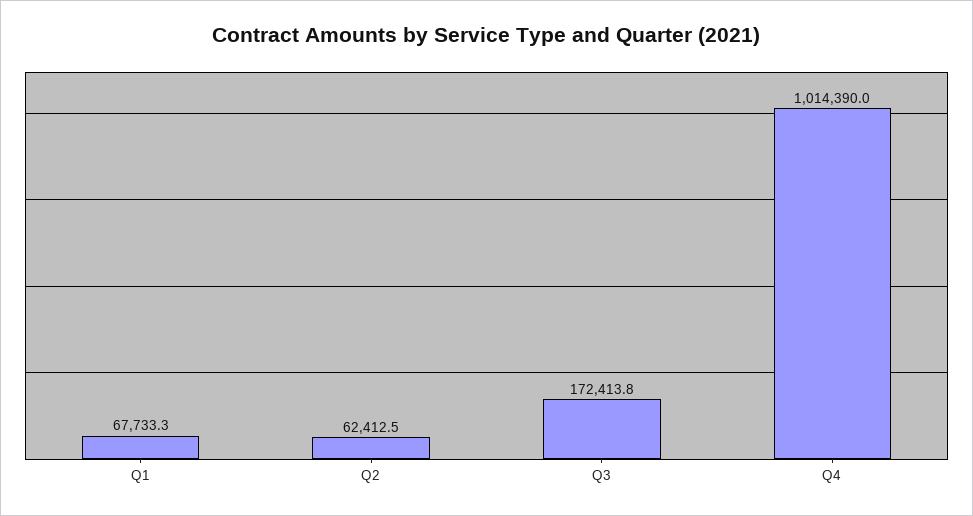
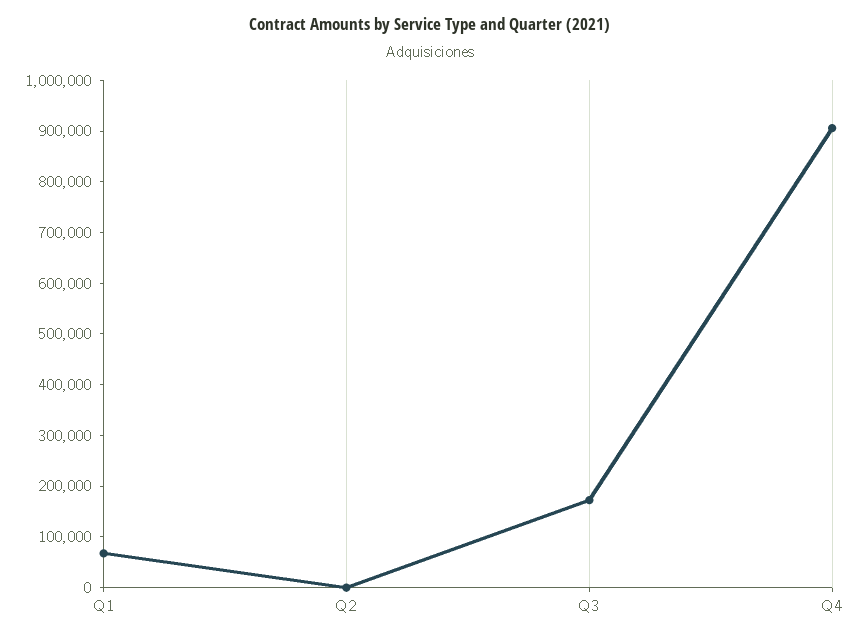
  {
    "Q1": 67733.3,
-   "Q2": 62412.5,
+   "Q2": 0,
    "Q3": 172413.8,
-   "Q4": 1014390
+   "Q4": 900000
  }

